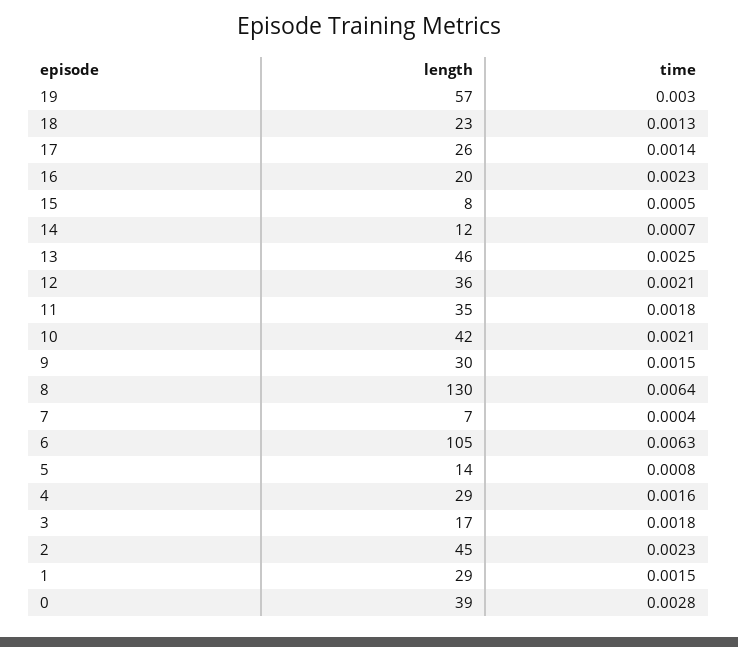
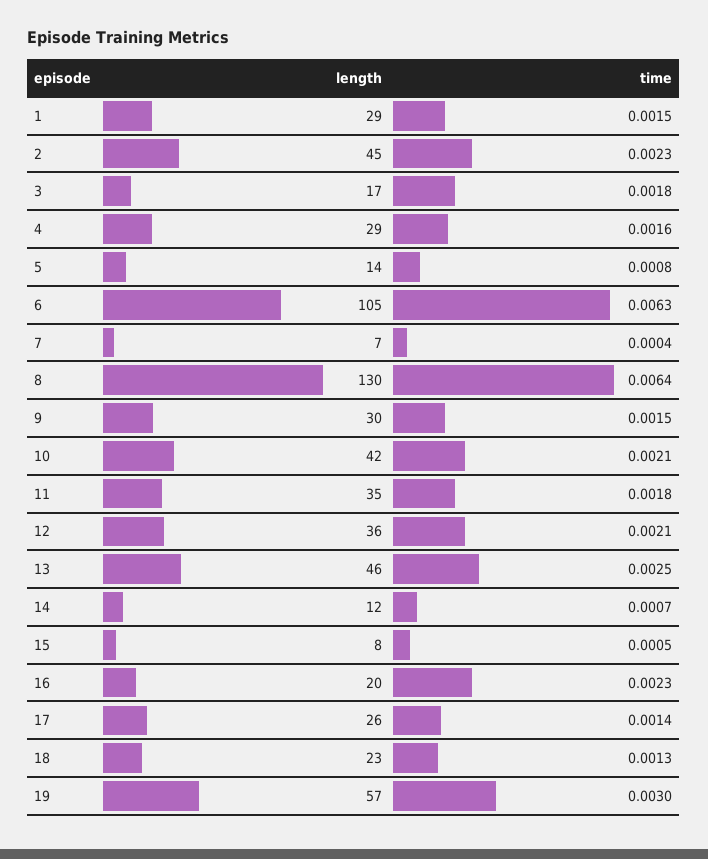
  {
    "length": {
      "19": 57,
      "18": 23,
      "17": 26,
      "16": 20,
      "15": 8,
      "14": 12,
      "13": 46,
      "12": 36,
      "11": 35,
      "10": 42,
      "9": 30,
      "8": 130,
      "7": 7,
      "6": 105,
      "5": 14,
      "4": 29,
      "3": 17,
      "2": 45,
-     "1": 29,
+     "1": 29
-     "0": 39
    },
    "time": {
      "19": 0.003,
      "18": 0.0013,
      "17": 0.0014,
      "16": 0.0023,
      "15": 0.0005,
      "14": 0.0007,
      "13": 0.0025,
      "12": 0.0021,
      "11": 0.0018,
      "10": 0.0021,
      "9": 0.0015,
      "8": 0.0064,
      "7": 0.0004,
      "6": 0.0063,
      "5": 0.0008,
      "4": 0.0016,
      "3": 0.0018,
      "2": 0.0023,
-     "1": 0.0015,
+     "1": 0.0015
-     "0": 0.0028
    }
  }

